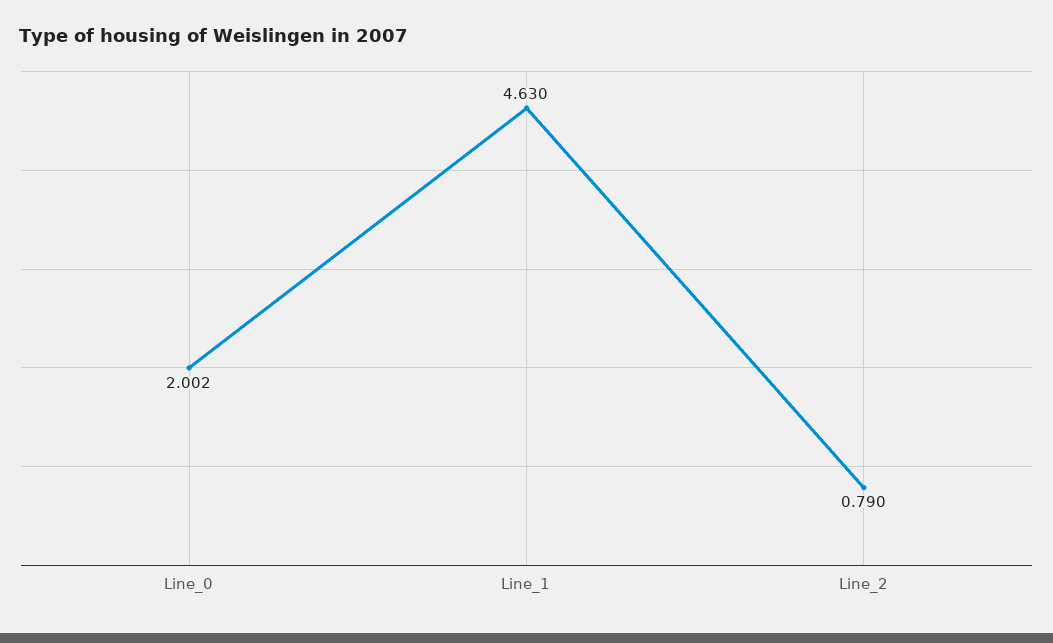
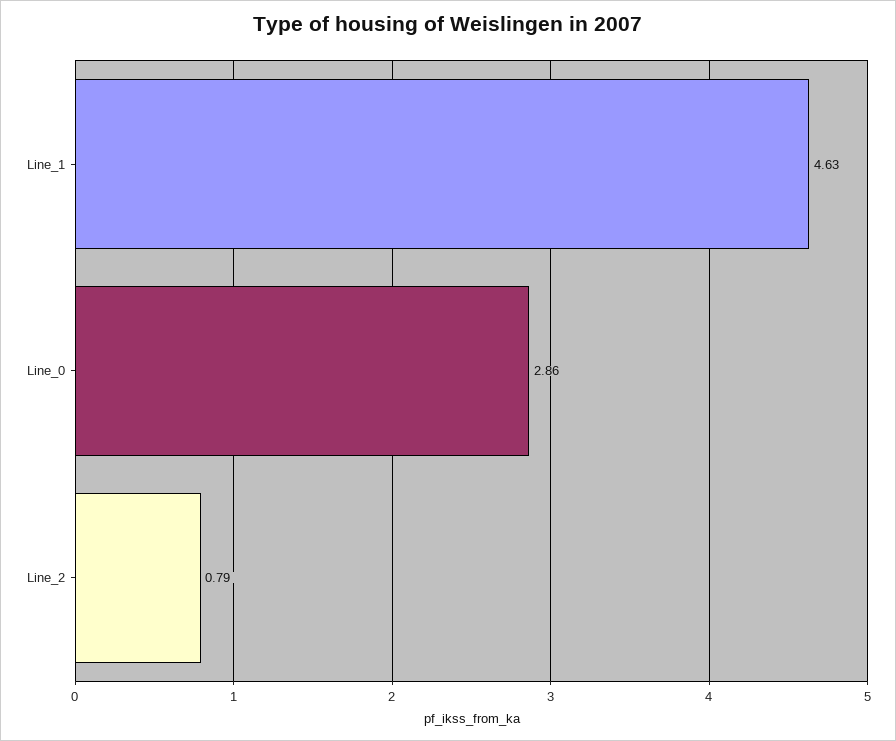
  {
-   "Line_0": 2.002,
+   "Line_0": 2.86,
    "Line_1": 4.63,
    "Line_2": 0.79
  }

